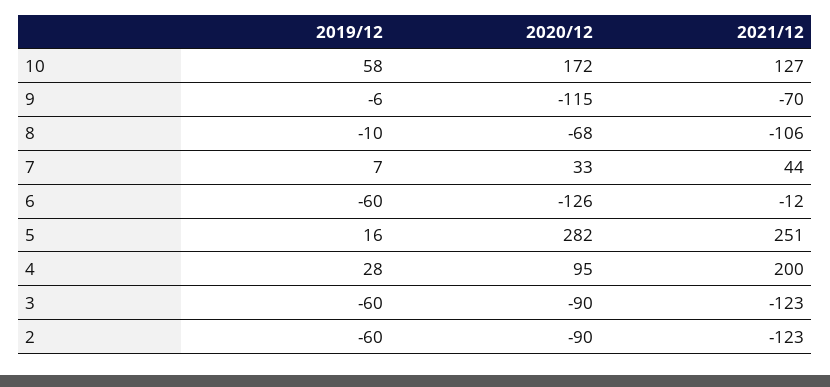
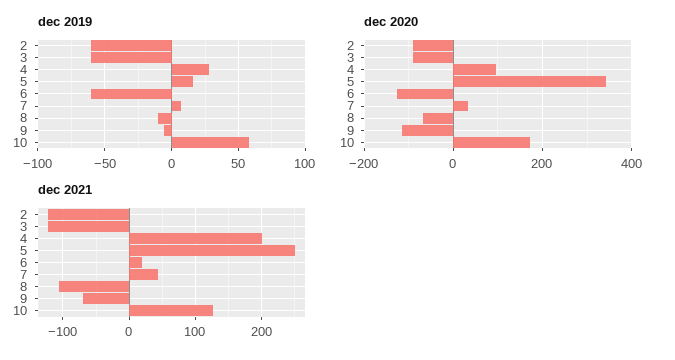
  {
    "2019/12": {
      "10": 58,
      "9": -6,
      "8": -10,
      "7": 7,
      "6": -60,
      "5": 16,
      "4": 28,
      "3": -60,
      "2": -60
    },
    "2020/12": {
      "10": 172,
      "9": -115,
      "8": -68,
      "7": 33,
      "6": -126,
-     "5": 282,
+     "5": 340,
      "4": 95,
      "3": -90,
      "2": -90
    },
    "2021/12": {
      "10": 127,
      "9": -70,
      "8": -106,
      "7": 44,
-     "6": -12,
+     "6": 20,
      "5": 251,
      "4": 200,
      "3": -123,
      "2": -123
    }
  }

